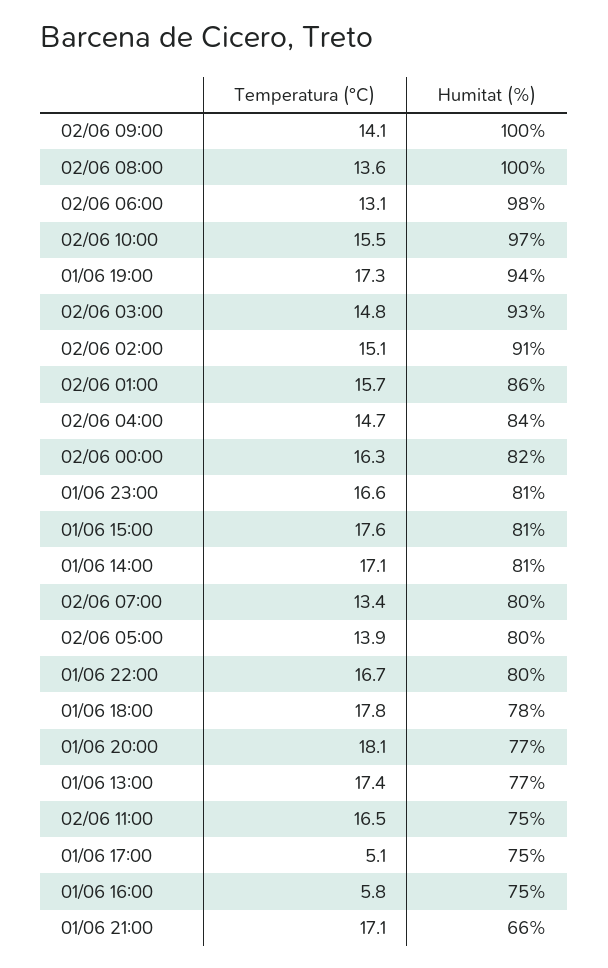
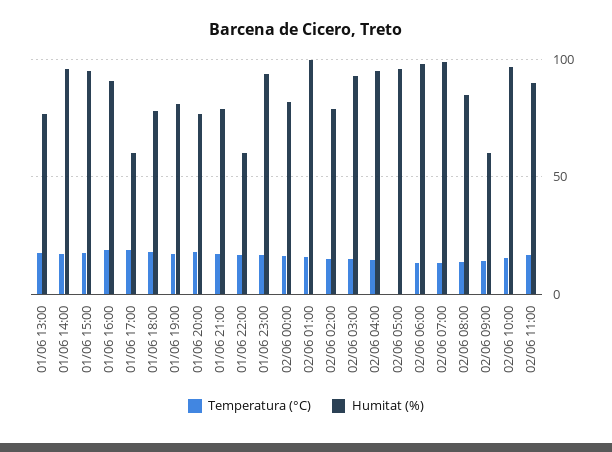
  {
    "Temperatura (°C)": {
      "02/06 09:00": 14.1,
      "02/06 08:00": 13.6,
      "02/06 06:00": 13.1,
      "02/06 10:00": 15.5,
      "01/06 19:00": 17.3,
      "02/06 03:00": 14.8,
      "02/06 02:00": 15.1,
      "02/06 01:00": 15.7,
      "02/06 04:00": 14.7,
      "02/06 00:00": 16.3,
      "01/06 23:00": 16.6,
      "01/06 15:00": 17.6,
      "01/06 14:00": 17.1,
      "02/06 07:00": 13.4,
-     "02/06 05:00": 13.9,
+     "02/06 05:00": 0,
      "01/06 22:00": 16.7,
      "01/06 18:00": 17.8,
      "01/06 20:00": 18.1,
      "01/06 13:00": 17.4,
      "02/06 11:00": 16.5,
-     "01/06 17:00": 5.1,
+     "01/06 17:00": 20,
-     "01/06 16:00": 5.8,
+     "01/06 16:00": 20,
      "01/06 21:00": 17.1
    },
    "Humitat (%)": {
-     "02/06 09:00": 100,
+     "02/06 09:00": 60,
-     "02/06 08:00": 100,
+     "02/06 08:00": 85,
      "02/06 06:00": 98,
      "02/06 10:00": 97,
-     "01/06 19:00": 94,
+     "01/06 19:00": 80,
      "02/06 03:00": 93,
-     "02/06 02:00": 91,
+     "02/06 02:00": 80,
-     "02/06 01:00": 86,
+     "02/06 01:00": 100,
-     "02/06 04:00": 84,
+     "02/06 04:00": 95,
      "02/06 00:00": 82,
-     "01/06 23:00": 81,
+     "01/06 23:00": 95,
-     "01/06 15:00": 81,
+     "01/06 15:00": 95,
-     "01/06 14:00": 81,
+     "01/06 14:00": 95,
-     "02/06 07:00": 80,
+     "02/06 07:00": 100,
-     "02/06 05:00": 80,
+     "02/06 05:00": 95,
-     "01/06 22:00": 80,
+     "01/06 22:00": 60,
      "01/06 18:00": 78,
      "01/06 20:00": 77,
      "01/06 13:00": 77,
-     "02/06 11:00": 75,
+     "02/06 11:00": 90,
-     "01/06 17:00": 75,
+     "01/06 17:00": 60,
-     "01/06 16:00": 75,
+     "01/06 16:00": 90,
-     "01/06 21:00": 66
+     "01/06 21:00": 80
    }
  }

